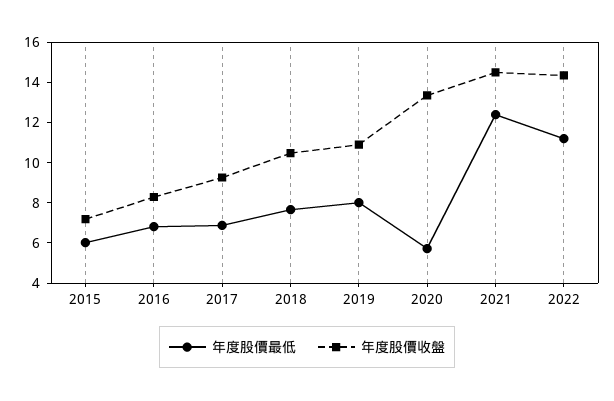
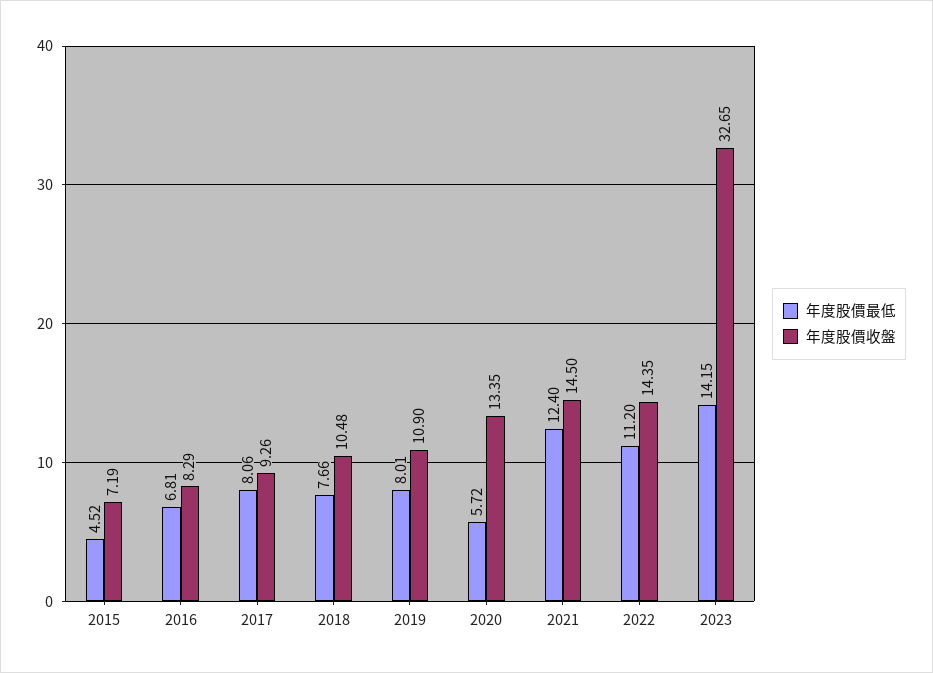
  {
    "年度股價最低": {
-     "2015": 6,
+     "2015": 4.52,
      "2016": 6.81,
-     "2017": 7,
+     "2017": 8.06,
      "2018": 7.66,
      "2019": 8.01,
      "2020": 5.72,
      "2021": 12.4,
-     "2022": 11.2
+     "2022": 11.2,
+     "2023": 14.15
    },
    "年度股價收盤": {
      "2015": 7.19,
      "2016": 8.29,
      "2017": 9.26,
      "2018": 10.48,
      "2019": 10.9,
      "2020": 13.35,
      "2021": 14.5,
-     "2022": 14.35
+     "2022": 14.35,
+     "2023": 32.65
    }
  }

